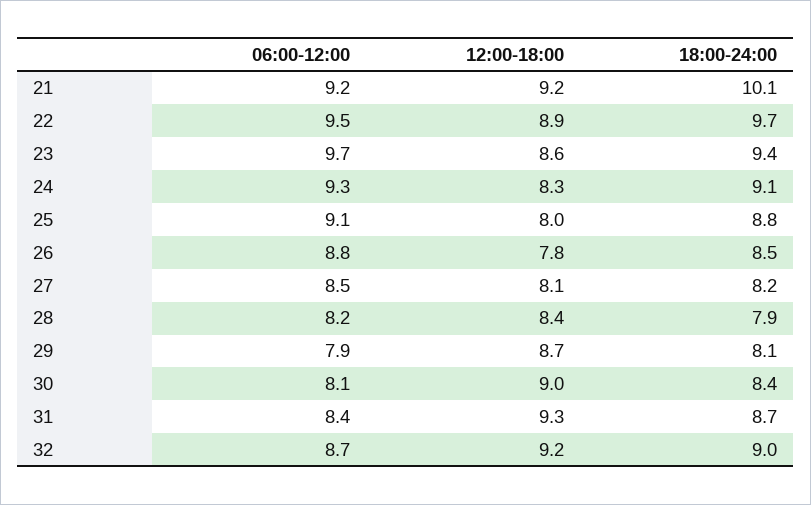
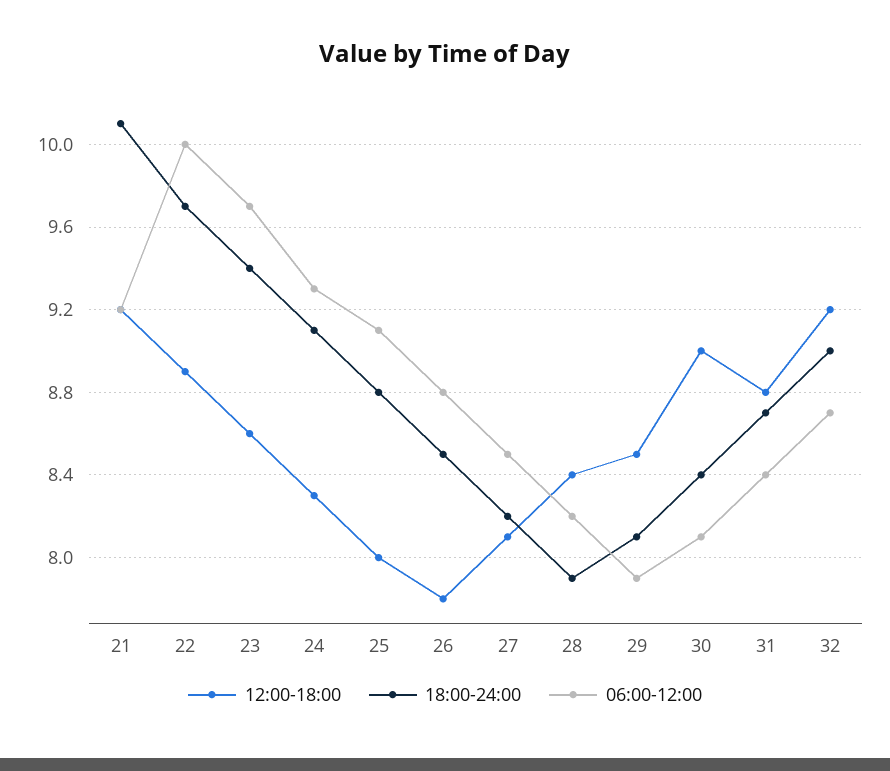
  {
    "06:00-12:00": {
      "21": 9.2,
-     "22": 9.5,
+     "22": 10,
      "23": 9.7,
      "24": 9.3,
      "25": 9.1,
      "26": 8.8,
      "27": 8.5,
      "28": 8.2,
      "29": 7.9,
      "30": 8.1,
      "31": 8.4,
      "32": 8.7
    },
    "12:00-18:00": {
      "21": 9.2,
      "22": 8.9,
      "23": 8.6,
      "24": 8.3,
      "25": 8,
      "26": 7.8,
      "27": 8.1,
      "28": 8.4,
-     "29": 8.7,
+     "29": 8.5,
      "30": 9,
-     "31": 9.3,
+     "31": 8.8,
      "32": 9.2
    },
    "18:00-24:00": {
      "21": 10.1,
      "22": 9.7,
      "23": 9.4,
      "24": 9.1,
      "25": 8.8,
      "26": 8.5,
      "27": 8.2,
      "28": 7.9,
      "29": 8.1,
      "30": 8.4,
      "31": 8.7,
      "32": 9
    }
  }

